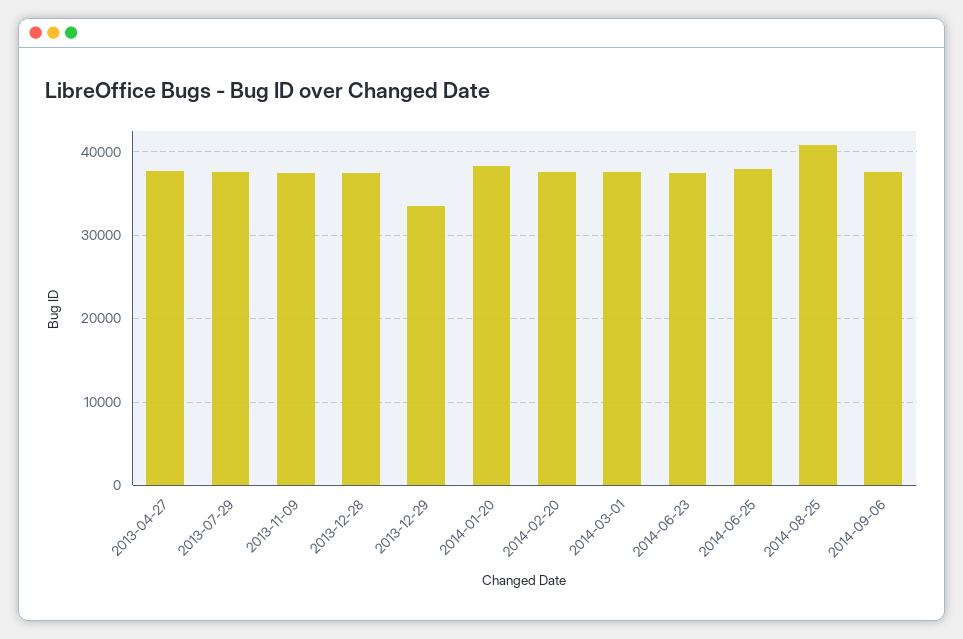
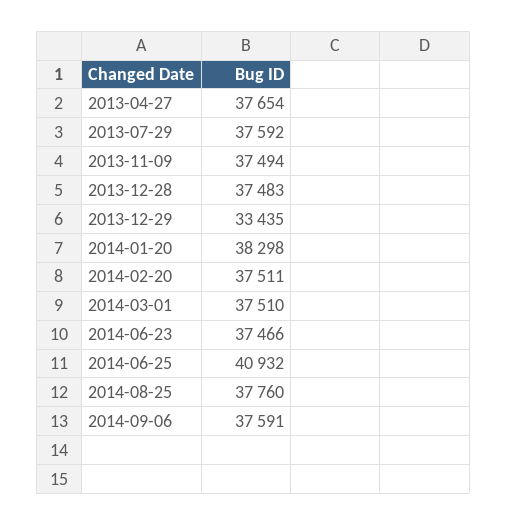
  {
    "2013-04-27": 37654,
    "2013-07-29": 37592,
    "2013-11-09": 37494,
    "2013-12-28": 37483,
    "2013-12-29": 33435,
    "2014-01-20": 38298,
    "2014-02-20": 37511,
    "2014-03-01": 37510,
    "2014-06-23": 37466,
-   "2014-06-25": 38000,
+   "2014-06-25": 40932,
-   "2014-08-25": 41000,
+   "2014-08-25": 37760,
    "2014-09-06": 37591
  }

